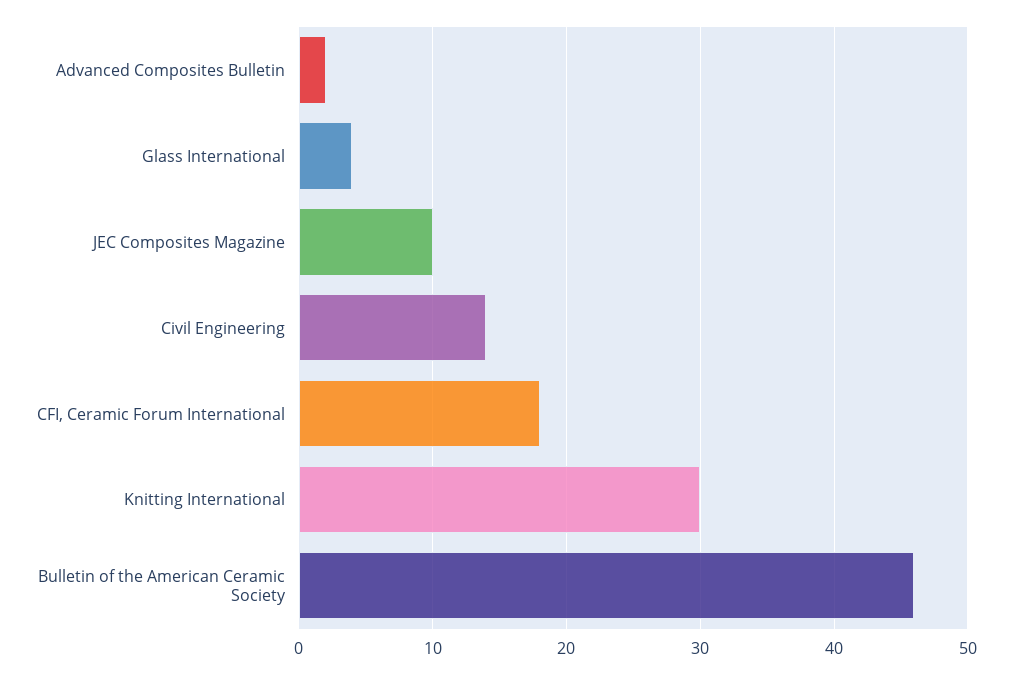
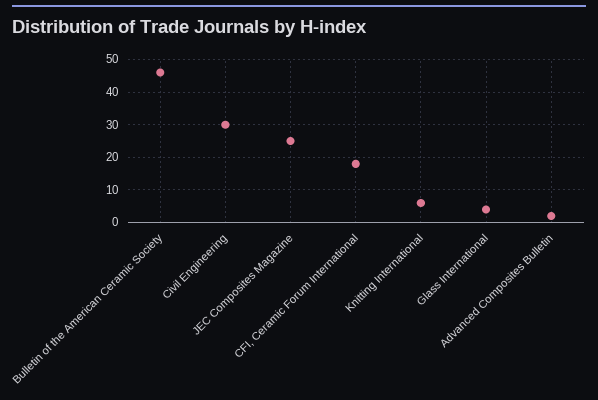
  {
    "Advanced Composites Bulletin": 2,
    "Glass International": 4,
-   "JEC Composites Magazine": 10,
+   "JEC Composites Magazine": 25,
-   "Civil Engineering": 14,
+   "Civil Engineering": 30,
    "CFI, Ceramic Forum International": 18,
-   "Knitting International": 30,
+   "Knitting International": 5,
    "Bulletin of the American Ceramic Society": 46
  }

